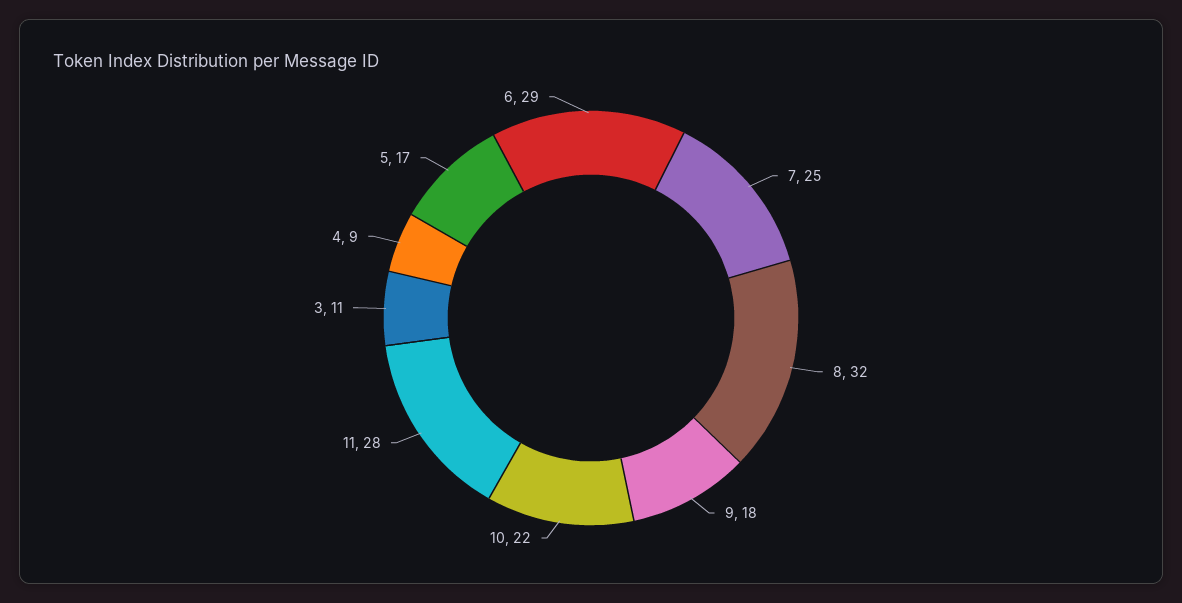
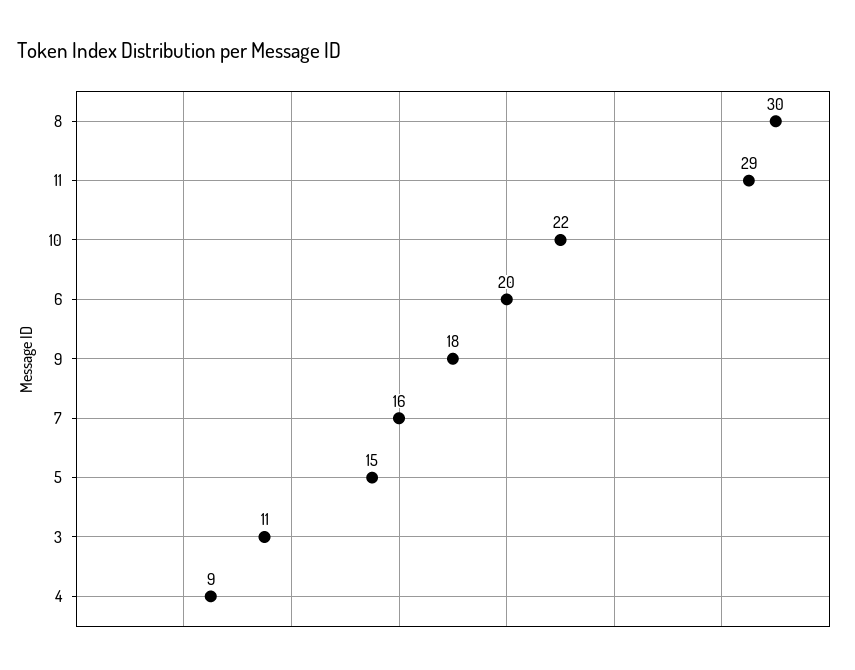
  {
-   "7": 25,
+   "7": 16,
-   "8": 32,
+   "8": 30,
    "9": 18,
    "10": 22,
-   "11": 28,
+   "11": 29,
    "3": 11,
    "4": 9,
-   "5": 17,
+   "5": 15,
-   "6": 29
+   "6": 20
  }

